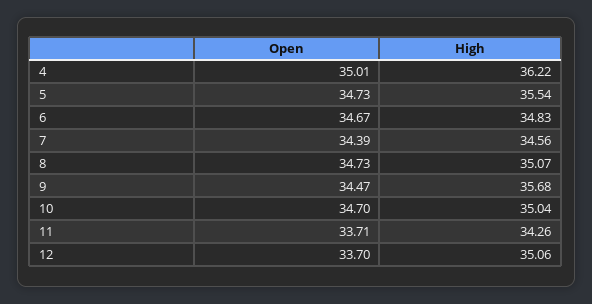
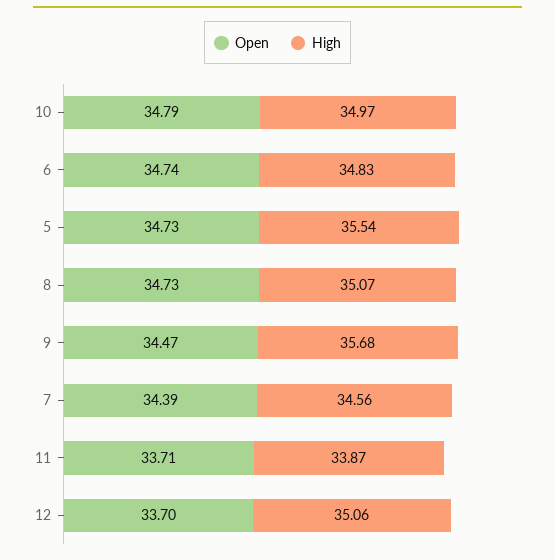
  {
    "Open": {
-     "4": 35.01,
      "5": 34.73,
-     "6": 34.67,
+     "6": 34.74,
      "7": 34.39,
      "8": 34.73,
      "9": 34.47,
-     "10": 34.7,
+     "10": 34.79,
      "11": 33.71,
      "12": 33.7
    },
    "High": {
-     "4": 36.22,
      "5": 35.54,
      "6": 34.83,
      "7": 34.56,
      "8": 35.07,
      "9": 35.68,
-     "10": 35.04,
+     "10": 34.97,
-     "11": 34.26,
+     "11": 33.87,
      "12": 35.06
    }
  }

